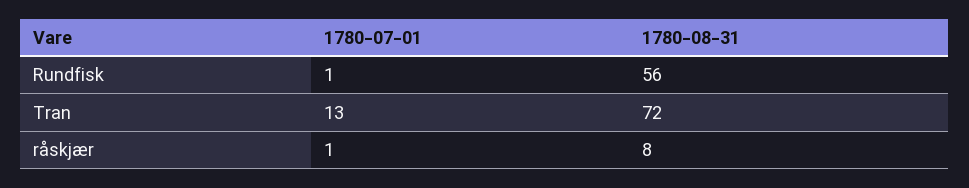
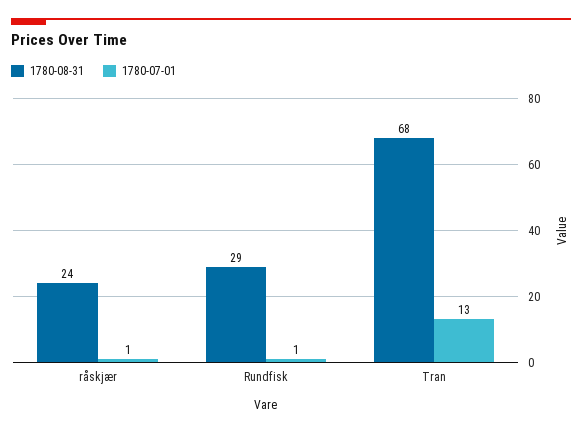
  {
    "1780-07-01": {
      "Rundfisk": 1,
      "Tran": 13,
      "råskjær": 1
    },
    "1780-08-31": {
-     "Rundfisk": 56,
+     "Rundfisk": 29,
-     "Tran": 72,
+     "Tran": 68,
-     "råskjær": 8
+     "råskjær": 24
    }
  }

